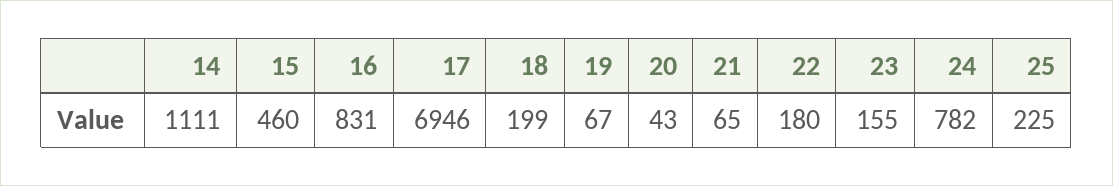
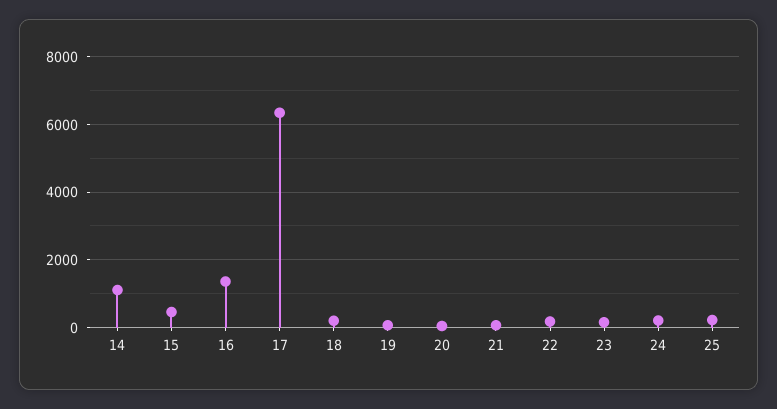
  {
    "14": 1111,
    "15": 460,
-   "16": 831,
+   "16": 1400,
-   "17": 6946,
+   "17": 6400,
    "18": 199,
    "19": 67,
    "20": 43,
    "21": 65,
    "22": 180,
    "23": 155,
-   "24": 782,
+   "24": 200,
    "25": 225
  }

